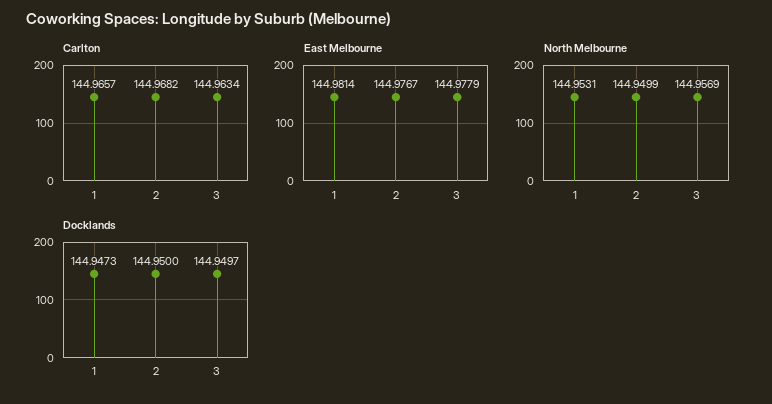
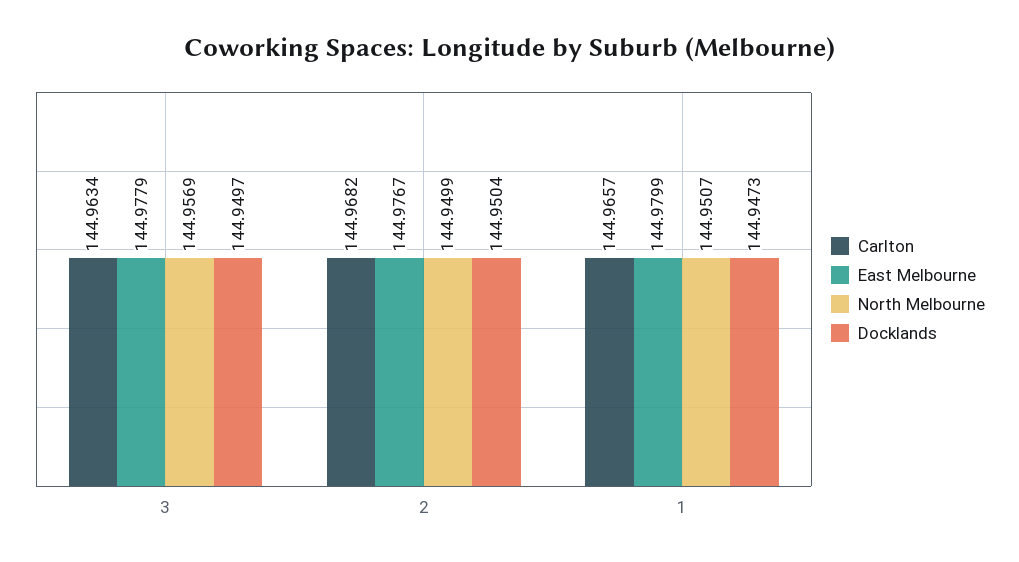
  {
    "Carlton": {
      "1": 144.9657,
      "2": 144.9682,
      "3": 144.9634
    },
    "East Melbourne": {
-     "1": 144.9814,
+     "1": 144.9799,
      "2": 144.9767,
      "3": 144.9779
    },
    "North Melbourne": {
-     "1": 144.9531,
+     "1": 144.9507,
      "2": 144.9499,
      "3": 144.9569
    },
    "Docklands": {
      "1": 144.9473,
-     "2": 144.95,
+     "2": 144.9504,
      "3": 144.9497
    }
  }

